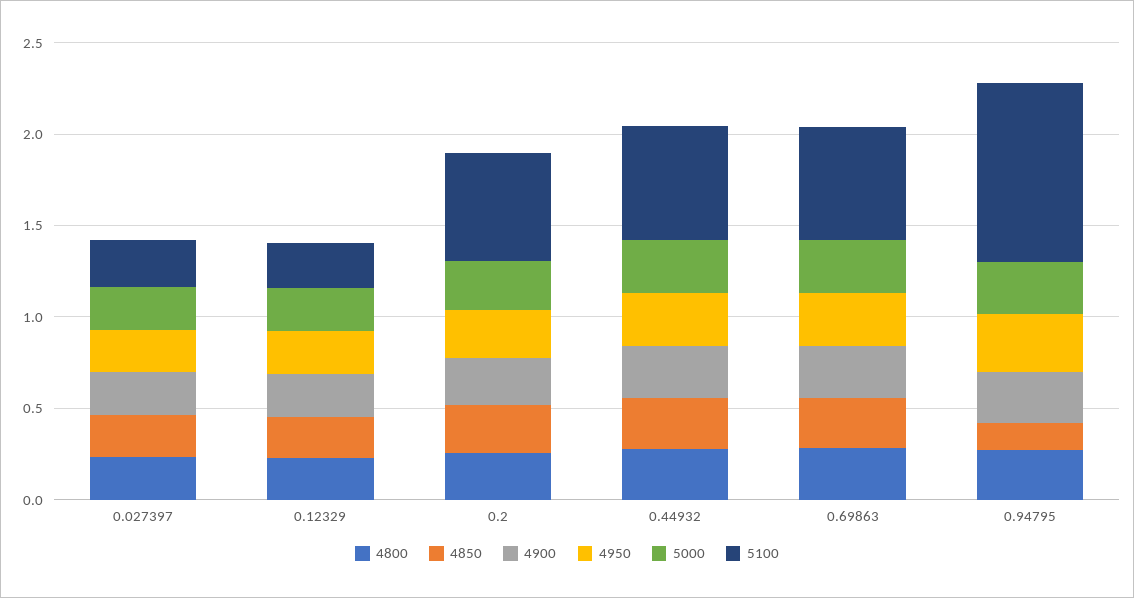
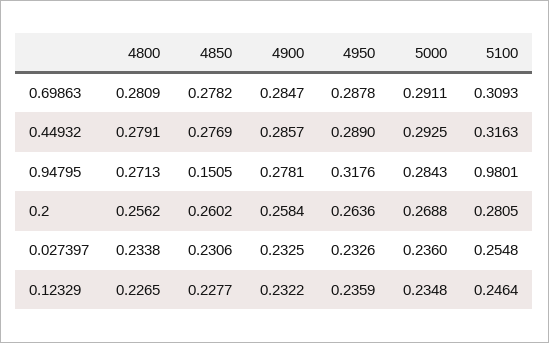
  {
    "4800": {
      "0.027397": 0.2338,
      "0.12329": 0.2265,
      "0.2": 0.2562,
      "0.44932": 0.2791,
      "0.69863": 0.2809,
      "0.94795": 0.2713
    },
    "4850": {
      "0.027397": 0.2306,
      "0.12329": 0.2277,
      "0.2": 0.2602,
      "0.44932": 0.2769,
      "0.69863": 0.2782,
      "0.94795": 0.1505
    },
    "4900": {
      "0.027397": 0.2325,
      "0.12329": 0.2322,
      "0.2": 0.2584,
      "0.44932": 0.2857,
      "0.69863": 0.2847,
      "0.94795": 0.2781
    },
    "4950": {
      "0.027397": 0.2326,
      "0.12329": 0.2359,
      "0.2": 0.2636,
      "0.44932": 0.289,
      "0.69863": 0.2878,
      "0.94795": 0.3176
    },
    "5000": {
      "0.027397": 0.236,
      "0.12329": 0.2348,
      "0.2": 0.2688,
      "0.44932": 0.2925,
      "0.69863": 0.2911,
      "0.94795": 0.2843
    },
    "5100": {
      "0.027397": 0.2548,
      "0.12329": 0.2464,
-     "0.2": 0.6,
+     "0.2": 0.2805,
-     "0.44932": 0.6,
+     "0.44932": 0.3163,
-     "0.69863": 0.6,
+     "0.69863": 0.3093,
      "0.94795": 0.9801
    }
  }

